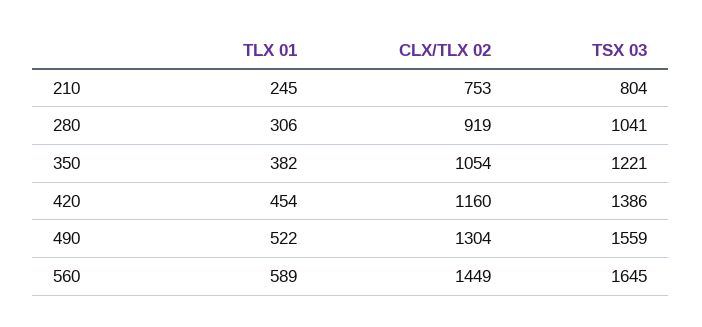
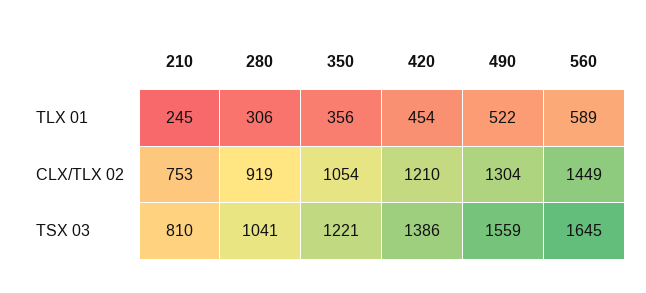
  {
    "TLX 01": {
      "210": 245,
      "280": 306,
-     "350": 382,
+     "350": 356,
      "420": 454,
      "490": 522,
      "560": 589
    },
    "CLX/TLX 02": {
      "210": 753,
      "280": 919,
      "350": 1054,
-     "420": 1160,
+     "420": 1210,
      "490": 1304,
      "560": 1449
    },
    "TSX 03": {
-     "210": 804,
+     "210": 810,
      "280": 1041,
      "350": 1221,
      "420": 1386,
      "490": 1559,
      "560": 1645
    }
  }

